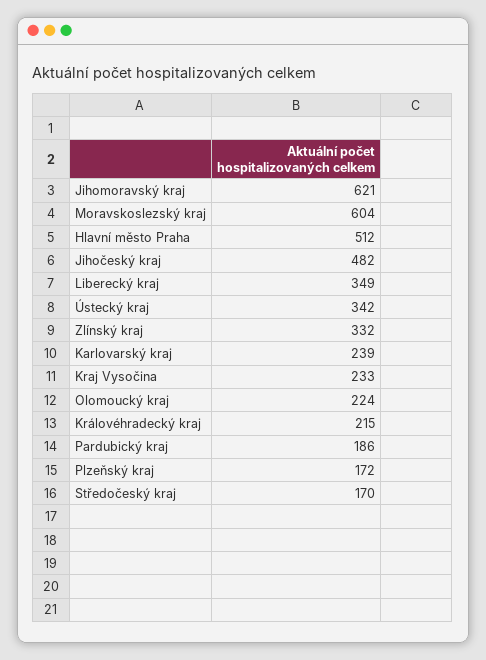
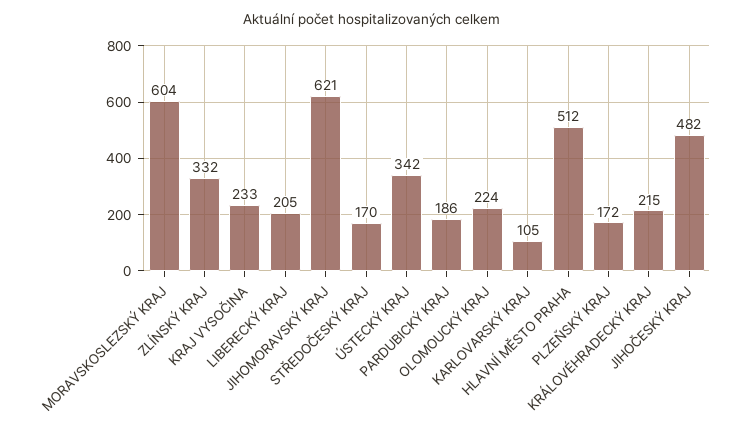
  {
    "Jihomoravský kraj": 621,
    "Moravskoslezský kraj": 604,
    "Hlavní město Praha": 512,
    "Jihočeský kraj": 482,
-   "Liberecký kraj": 349,
+   "Liberecký kraj": 205,
    "Ústecký kraj": 342,
    "Zlínský kraj": 332,
-   "Karlovarský kraj": 239,
+   "Karlovarský kraj": 105,
    "Kraj Vysočina": 233,
    "Olomoucký kraj": 224,
    "Královéhradecký kraj": 215,
    "Pardubický kraj": 186,
    "Plzeňský kraj": 172,
    "Středočeský kraj": 170
  }

